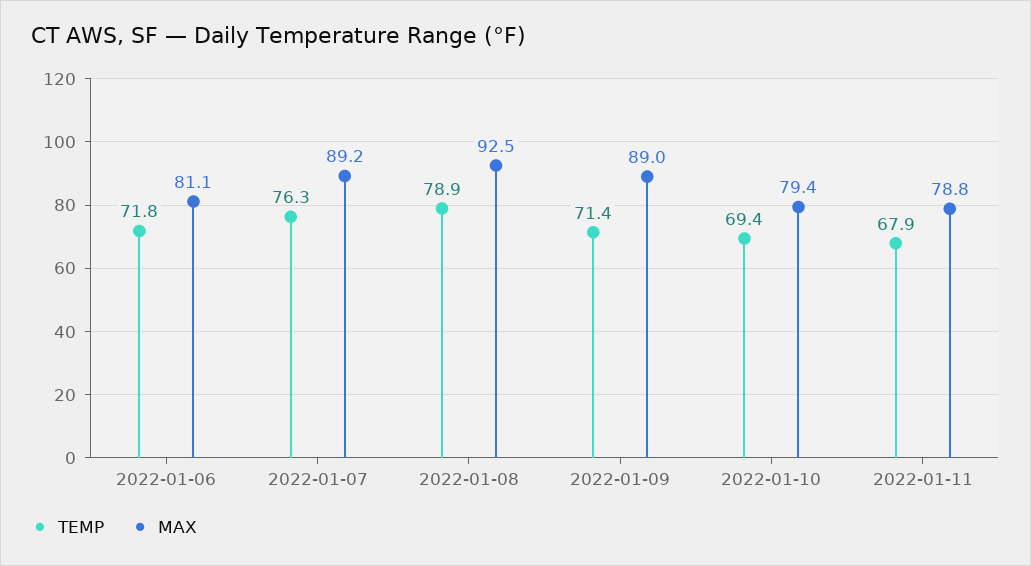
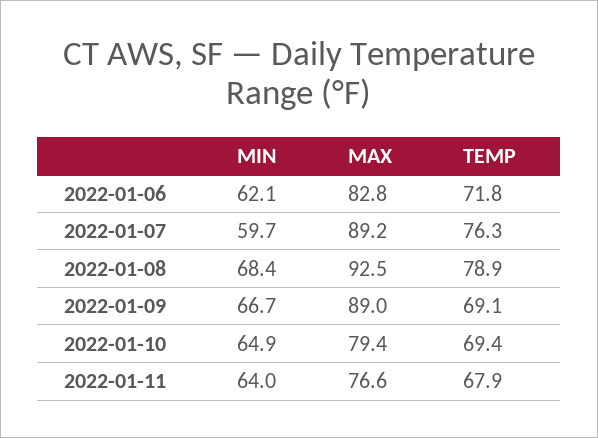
  {
    "TEMP": {
      "2022-01-06": 71.8,
      "2022-01-07": 76.3,
      "2022-01-08": 78.9,
-     "2022-01-09": 71.4,
+     "2022-01-09": 69.1,
      "2022-01-10": 69.4,
      "2022-01-11": 67.9
    },
    "MAX": {
-     "2022-01-06": 81.1,
+     "2022-01-06": 82.8,
      "2022-01-07": 89.2,
      "2022-01-08": 92.5,
      "2022-01-09": 89,
      "2022-01-10": 79.4,
-     "2022-01-11": 78.8
+     "2022-01-11": 76.6
-   }
+   },
+   "MIN": {
+     "2022-01-06": 62.1,
+     "2022-01-07": 59.7,
+     "2022-01-08": 68.4,
+     "2022-01-09": 66.7,
+     "2022-01-10": 64.9,
+     "2022-01-11": 64
+   }
  }

